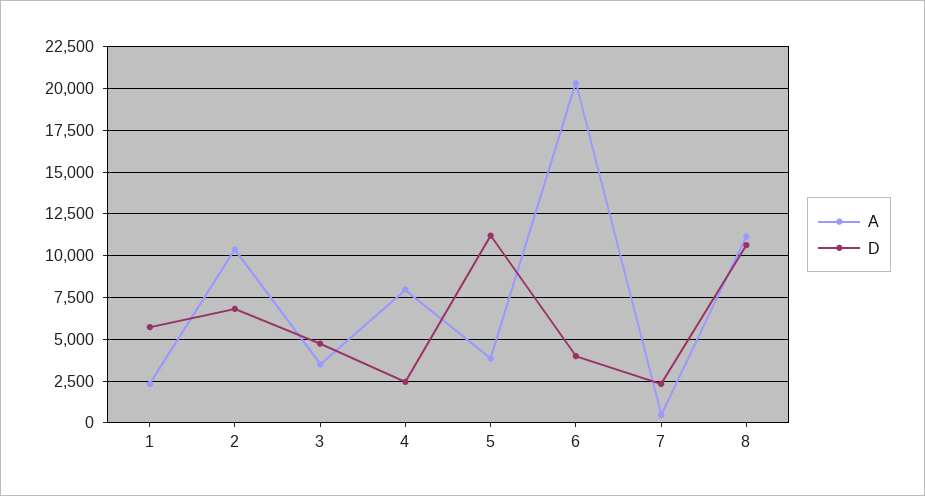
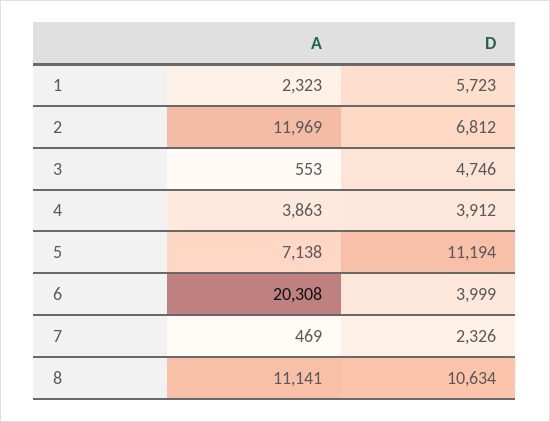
  {
    "A": {
      "1": 2323,
-     "2": 10500,
+     "2": 11969,
-     "3": 3500,
+     "3": 553,
-     "4": 8000,
+     "4": 3863,
-     "5": 4000,
+     "5": 7138,
      "6": 20308,
      "7": 469,
      "8": 11141
    },
    "D": {
      "1": 5723,
      "2": 6812,
      "3": 4746,
-     "4": 2500,
+     "4": 3912,
      "5": 11194,
      "6": 3999,
      "7": 2326,
      "8": 10634
    }
  }

